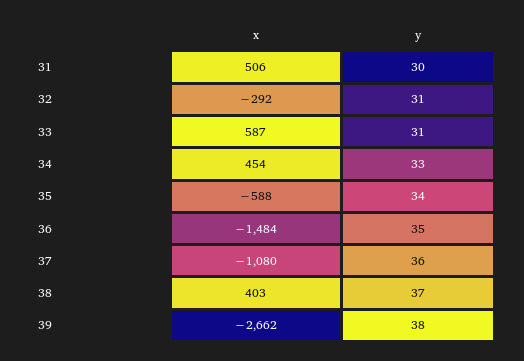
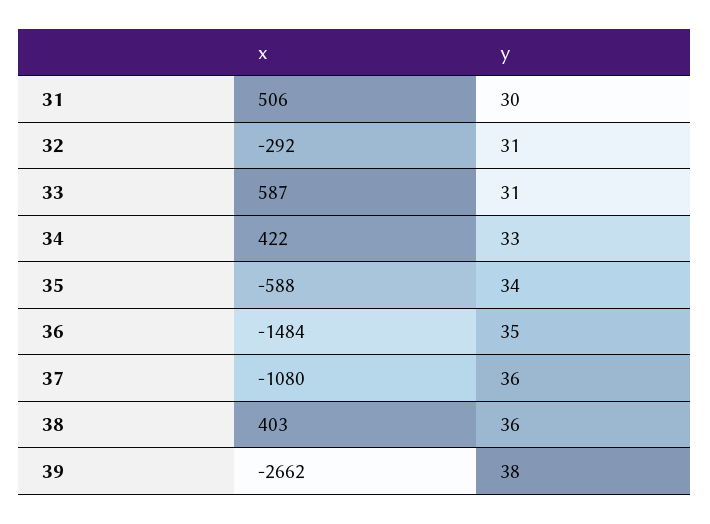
  {
    "x": {
      "31": 506,
      "32": -292,
      "33": 587,
-     "34": 454,
+     "34": 422,
      "35": -588,
      "36": -1484,
      "37": -1080,
      "38": 403,
      "39": -2662
    },
    "y": {
      "31": 30,
      "32": 31,
      "33": 31,
      "34": 33,
      "35": 34,
      "36": 35,
      "37": 36,
-     "38": 37,
+     "38": 36,
      "39": 38
    }
  }

